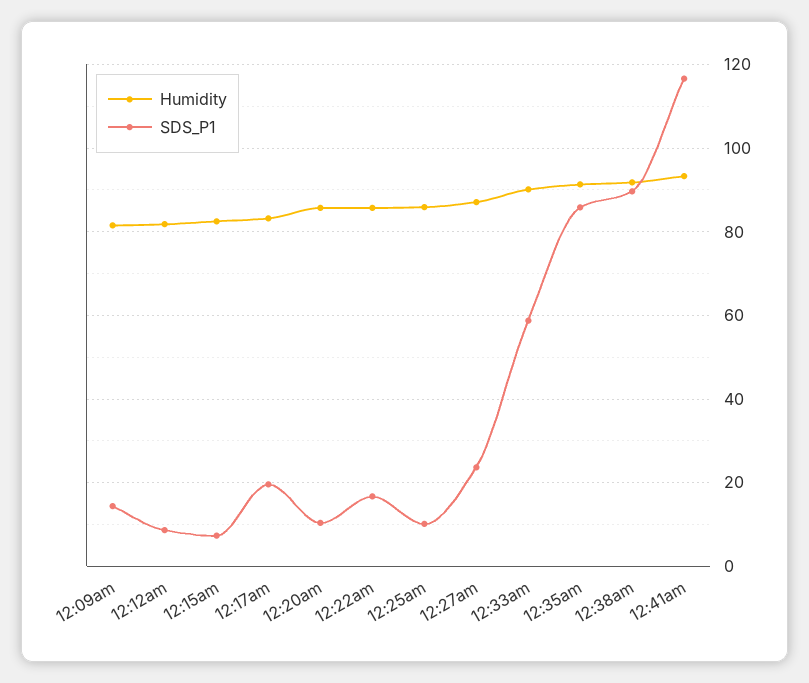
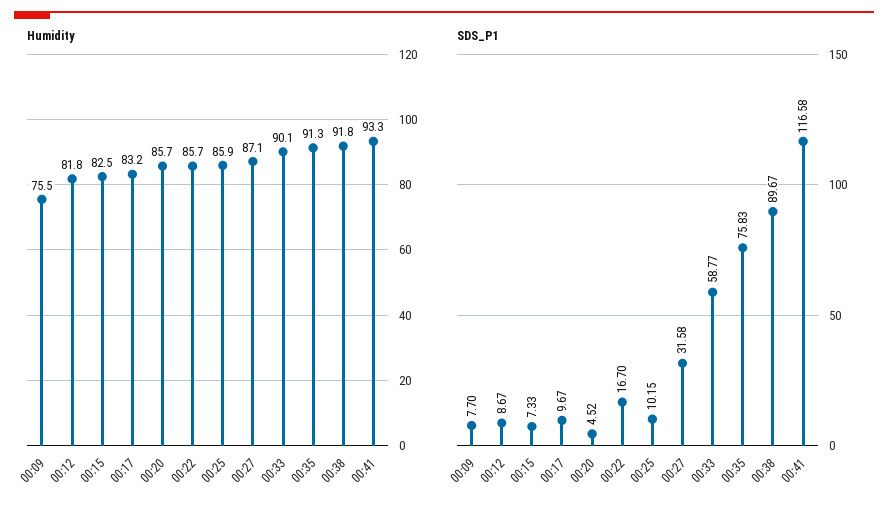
  {
    "Humidity": {
-     "12:09am": 82,
+     "12:09am": 75.5,
      "12:12am": 81.8,
      "12:15am": 82.5,
      "12:17am": 83.2,
      "12:20am": 85.7,
      "12:22am": 85.7,
      "12:25am": 85.9,
      "12:27am": 87.1,
      "12:33am": 90.1,
      "12:35am": 91.3,
      "12:38am": 91.8,
      "12:41am": 93.3
    },
    "SDS_P1": {
-     "12:09am": 14,
+     "12:09am": 7.7,
      "12:12am": 8.67,
      "12:15am": 7.33,
-     "12:17am": 20,
+     "12:17am": 9.67,
-     "12:20am": 10,
+     "12:20am": 4.52,
      "12:22am": 16.7,
      "12:25am": 10.15,
-     "12:27am": 24,
+     "12:27am": 31.58,
      "12:33am": 58.77,
-     "12:35am": 86,
+     "12:35am": 75.83,
      "12:38am": 89.67,
      "12:41am": 116.58
    }
  }

